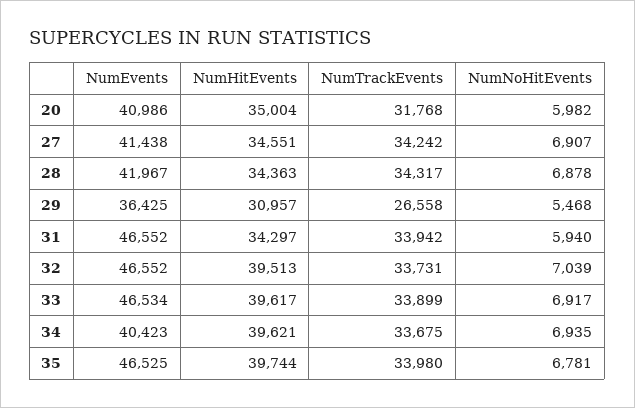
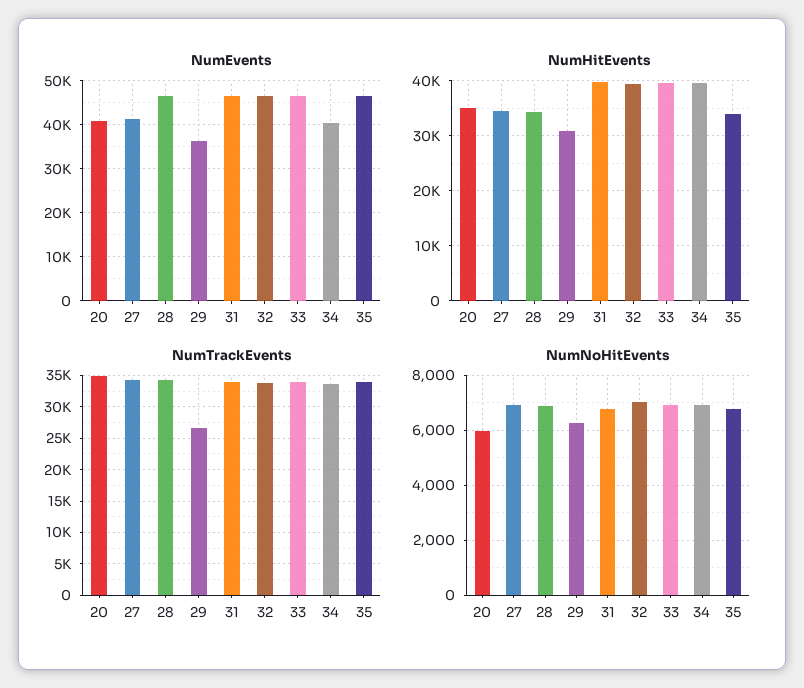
  {
    "NumEvents": {
      "20": 40986,
      "27": 41438,
-     "28": 41967,
+     "28": 46000,
      "29": 36425,
      "31": 46552,
      "32": 46552,
      "33": 46534,
      "34": 40423,
      "35": 46525
    },
    "NumHitEvents": {
      "20": 35004,
      "27": 34551,
      "28": 34363,
      "29": 30957,
-     "31": 34297,
+     "31": 40000,
      "32": 39513,
      "33": 39617,
      "34": 39621,
-     "35": 39744
+     "35": 34000
    },
    "NumTrackEvents": {
-     "20": 31768,
+     "20": 35000,
      "27": 34242,
      "28": 34317,
      "29": 26558,
      "31": 33942,
      "32": 33731,
      "33": 33899,
      "34": 33675,
      "35": 33980
    },
    "NumNoHitEvents": {
      "20": 5982,
      "27": 6907,
      "28": 6878,
-     "29": 5468,
+     "29": 6250,
-     "31": 5940,
+     "31": 6750,
      "32": 7039,
      "33": 6917,
      "34": 6935,
      "35": 6781
    }
  }

